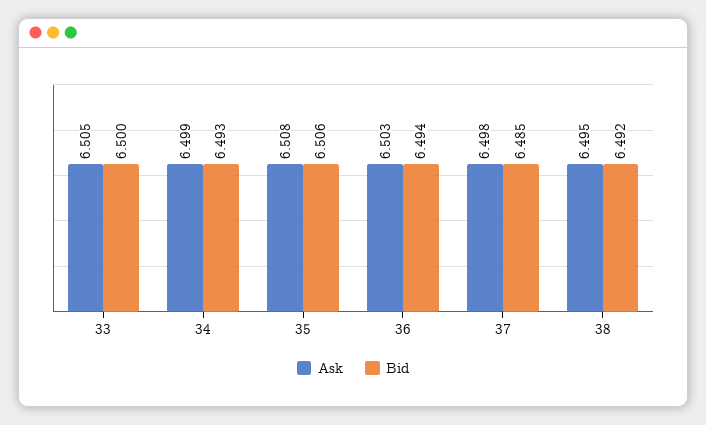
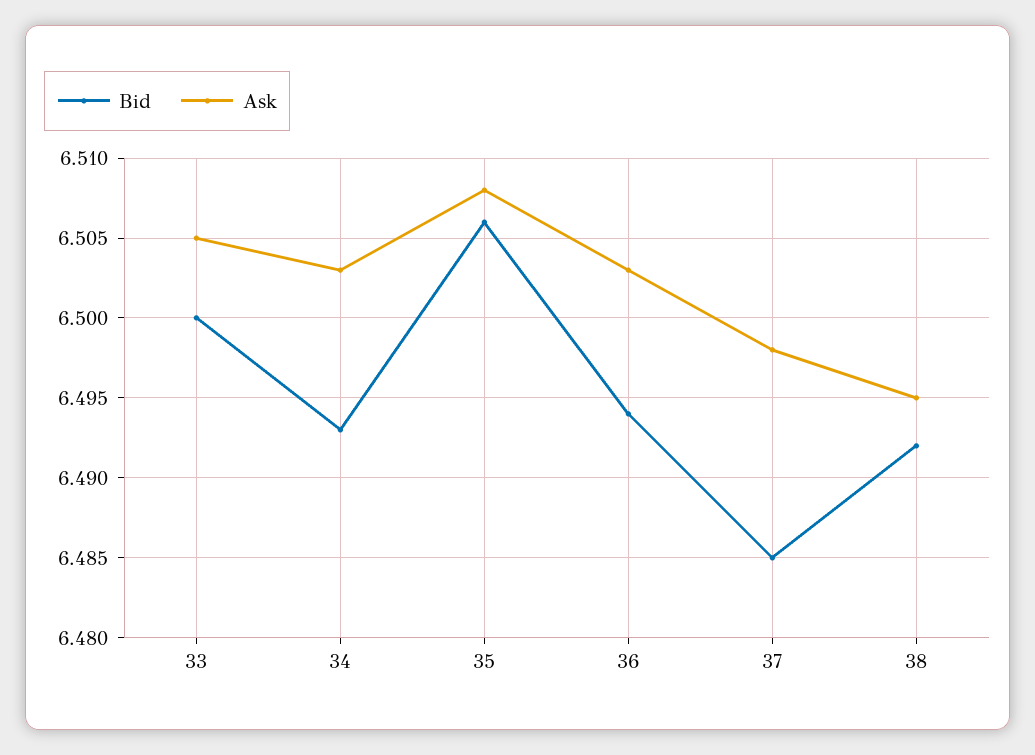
  {
    "Ask": {
      "33": 6.505,
-     "34": 6.499,
+     "34": 6.503,
      "35": 6.508,
      "36": 6.503,
      "37": 6.498,
      "38": 6.495
    },
    "Bid": {
      "33": 6.5,
      "34": 6.493,
      "35": 6.506,
      "36": 6.494,
      "37": 6.485,
      "38": 6.492
    }
  }

